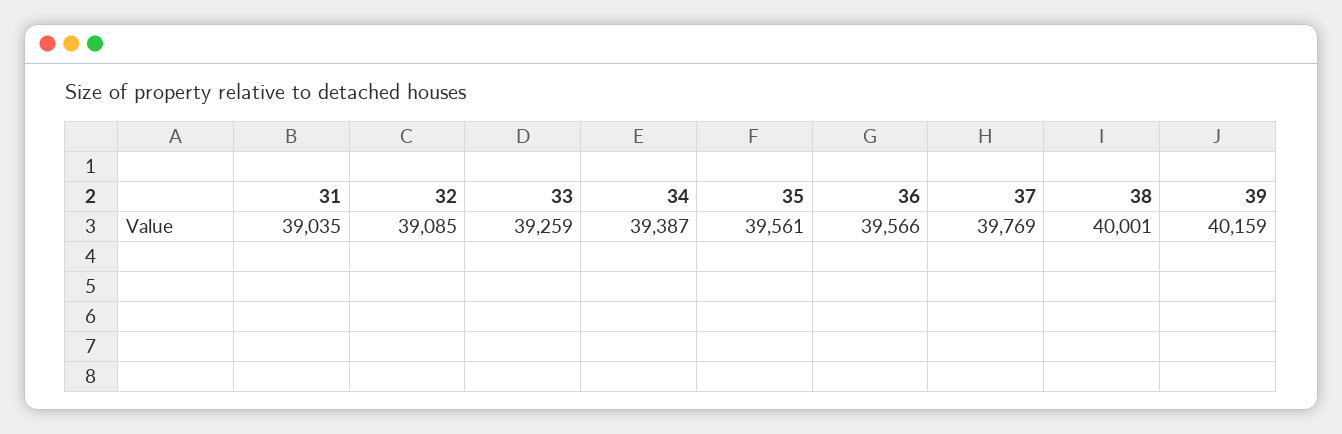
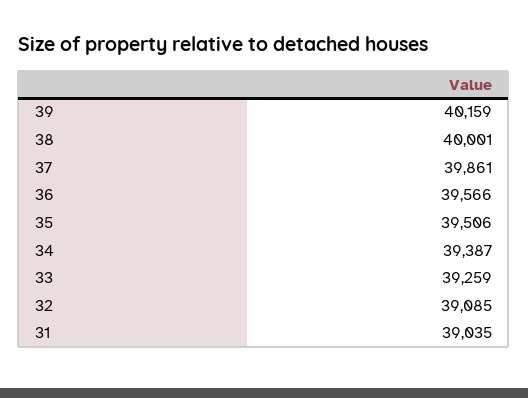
  {
    "31": 39035,
    "32": 39085,
    "33": 39259,
    "34": 39387,
-   "35": 39561,
+   "35": 39506,
    "36": 39566,
-   "37": 39769,
+   "37": 39861,
    "38": 40001,
    "39": 40159
  }

